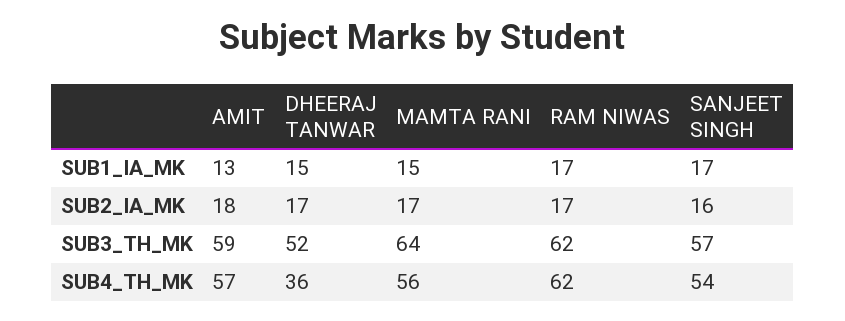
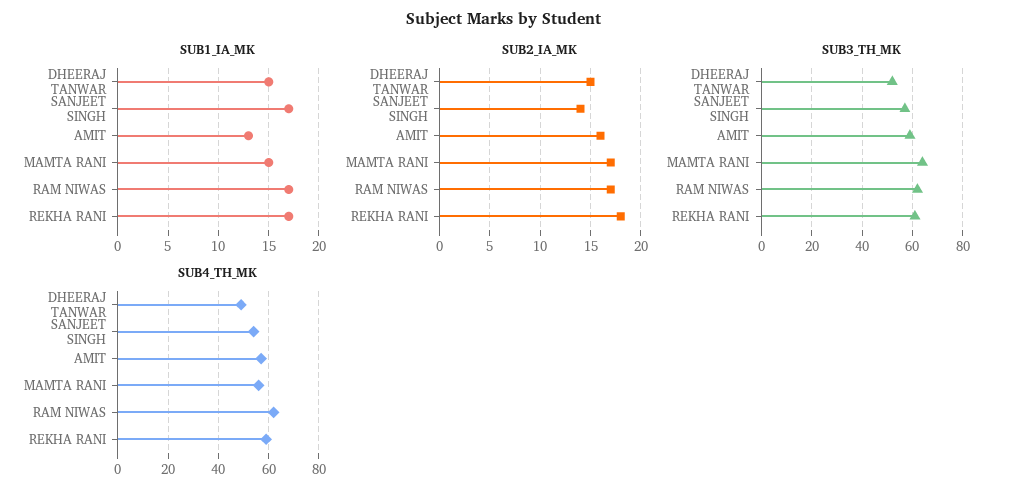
  {
    "SUB1_IA_MK": {
      "AMIT": 13,
      "DHEERAJ TANWAR": 15,
      "MAMTA RANI": 15,
      "RAM NIWAS": 17,
-     "SANJEET SINGH": 17
+     "SANJEET SINGH": 17,
+     "REKHA RANI": 17
    },
    "SUB2_IA_MK": {
-     "AMIT": 18,
+     "AMIT": 16,
-     "DHEERAJ TANWAR": 17,
+     "DHEERAJ TANWAR": 15,
      "MAMTA RANI": 17,
      "RAM NIWAS": 17,
-     "SANJEET SINGH": 16
+     "SANJEET SINGH": 14,
+     "REKHA RANI": 18
    },
    "SUB3_TH_MK": {
      "AMIT": 59,
      "DHEERAJ TANWAR": 52,
      "MAMTA RANI": 64,
      "RAM NIWAS": 62,
-     "SANJEET SINGH": 57
+     "SANJEET SINGH": 57,
+     "REKHA RANI": 60
    },
    "SUB4_TH_MK": {
      "AMIT": 57,
-     "DHEERAJ TANWAR": 36,
+     "DHEERAJ TANWAR": 50,
      "MAMTA RANI": 56,
      "RAM NIWAS": 62,
-     "SANJEET SINGH": 54
+     "SANJEET SINGH": 54,
+     "REKHA RANI": 60
    }
  }

